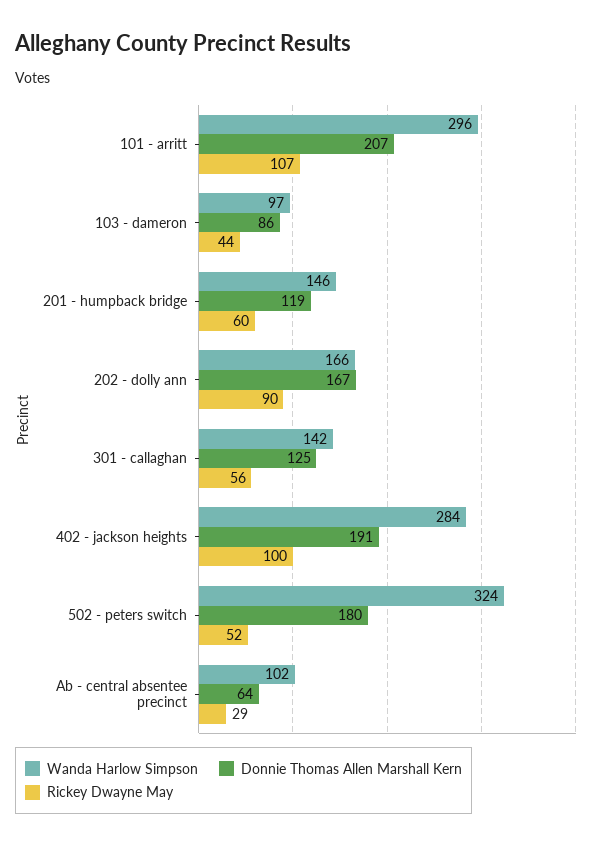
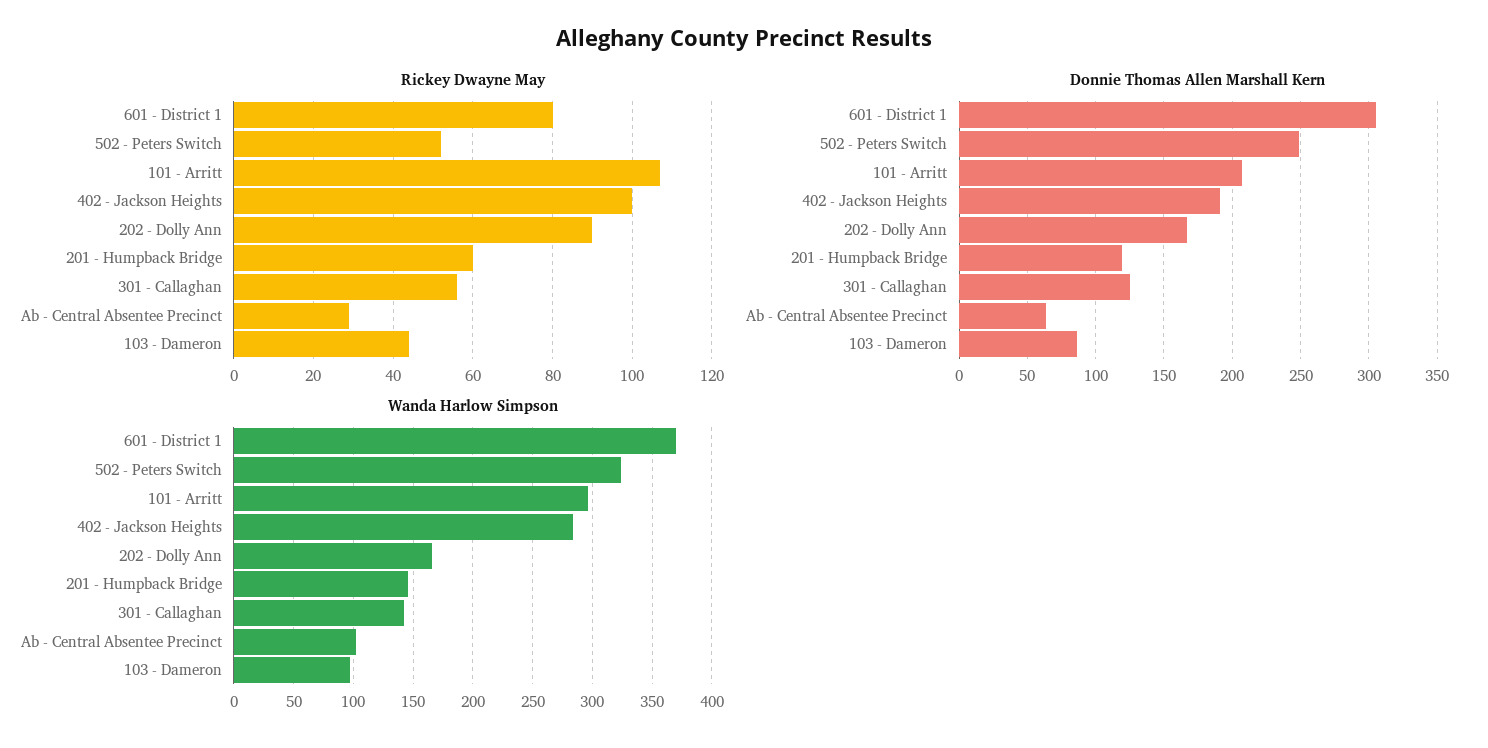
  {
    "Wanda Harlow Simpson": {
      "101 - arritt": 296,
      "103 - dameron": 97,
      "201 - humpback bridge": 146,
      "202 - dolly ann": 166,
      "301 - callaghan": 142,
      "402 - jackson heights": 284,
      "502 - peters switch": 324,
-     "Ab - central absentee precinct": 102
+     "Ab - central absentee precinct": 102,
+     "601 - District 1": 370
    },
    "Donnie Thomas Allen Marshall Kern": {
      "101 - arritt": 207,
      "103 - dameron": 86,
      "201 - humpback bridge": 119,
      "202 - dolly ann": 167,
      "301 - callaghan": 125,
      "402 - jackson heights": 191,
-     "502 - peters switch": 180,
+     "502 - peters switch": 250,
-     "Ab - central absentee precinct": 64
+     "Ab - central absentee precinct": 64,
+     "601 - District 1": 305
    },
    "Rickey Dwayne May": {
      "101 - arritt": 107,
      "103 - dameron": 44,
      "201 - humpback bridge": 60,
      "202 - dolly ann": 90,
      "301 - callaghan": 56,
      "402 - jackson heights": 100,
      "502 - peters switch": 52,
-     "Ab - central absentee precinct": 29
+     "Ab - central absentee precinct": 29,
+     "601 - District 1": 80
    }
  }

